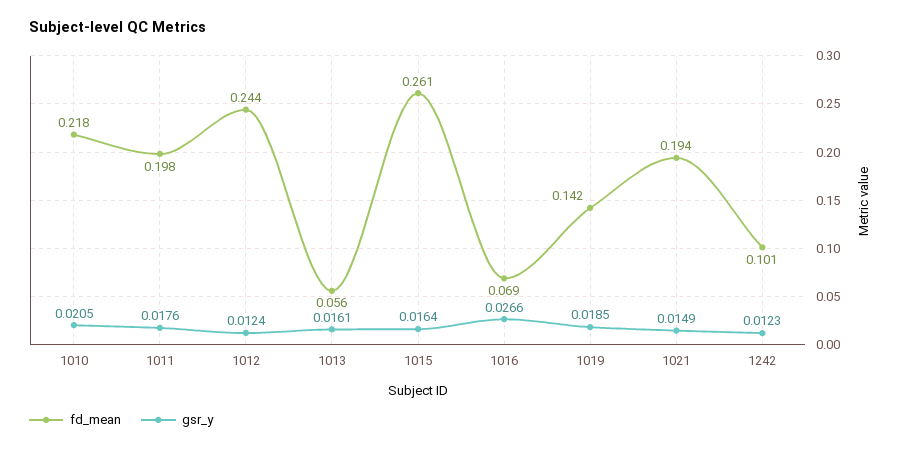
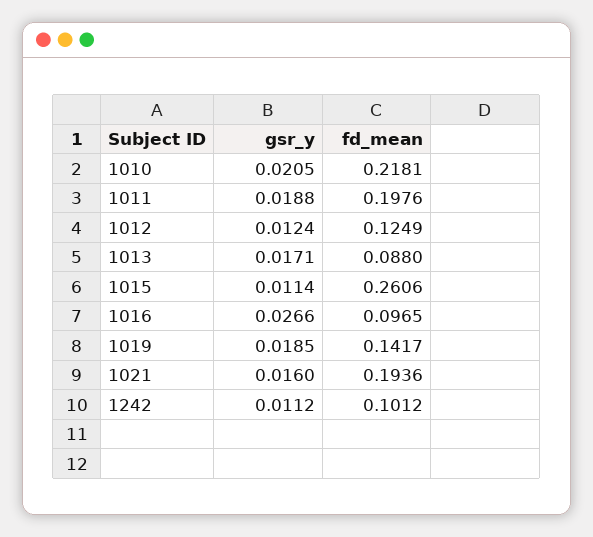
  {
    "fd_mean": {
      "1010": 0.2181,
      "1011": 0.1976,
-     "1012": 0.244,
+     "1012": 0.1249,
-     "1013": 0.056,
+     "1013": 0.088,
      "1015": 0.2606,
-     "1016": 0.069,
+     "1016": 0.0965,
      "1019": 0.1417,
      "1021": 0.1936,
      "1242": 0.1012
    },
    "gsr_y": {
      "1010": 0.0205,
-     "1011": 0.0176,
+     "1011": 0.0188,
      "1012": 0.0124,
-     "1013": 0.0161,
+     "1013": 0.0171,
-     "1015": 0.0164,
+     "1015": 0.0114,
      "1016": 0.0266,
      "1019": 0.0185,
-     "1021": 0.0149,
+     "1021": 0.016,
-     "1242": 0.0123
+     "1242": 0.0112
    }
  }

